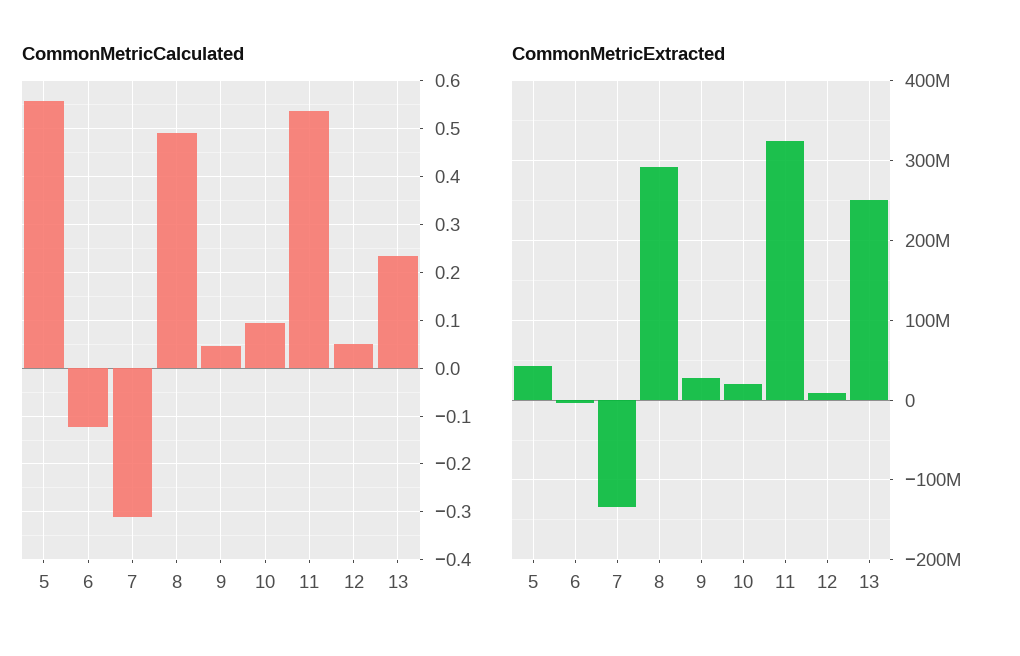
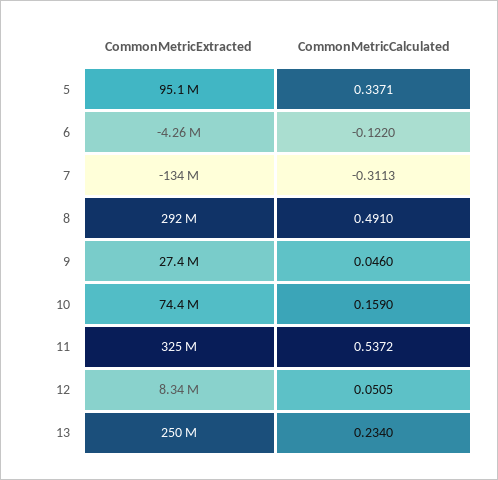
  {
    "CommonMetricCalculated": {
-     "5": 0.56,
+     "5": 0.3371,
      "6": -0.122,
      "7": -0.3113,
      "8": 0.491,
      "9": 0.046,
-     "10": 0.1,
+     "10": 0.159,
      "11": 0.5372,
      "12": 0.0505,
      "13": 0.234
    },
    "CommonMetricExtracted": {
-     "5": 40000000,
+     "5": 95100000,
      "6": -4260000,
      "7": -134000000,
      "8": 292000000,
      "9": 27400000,
-     "10": 20000000,
+     "10": 74400000,
      "11": 325000000,
      "12": 8340000,
      "13": 250000000
    }
  }

